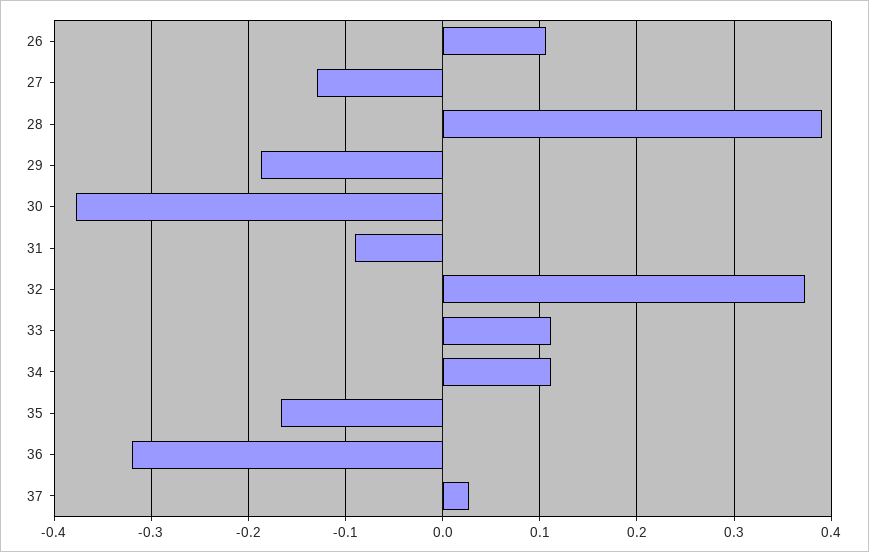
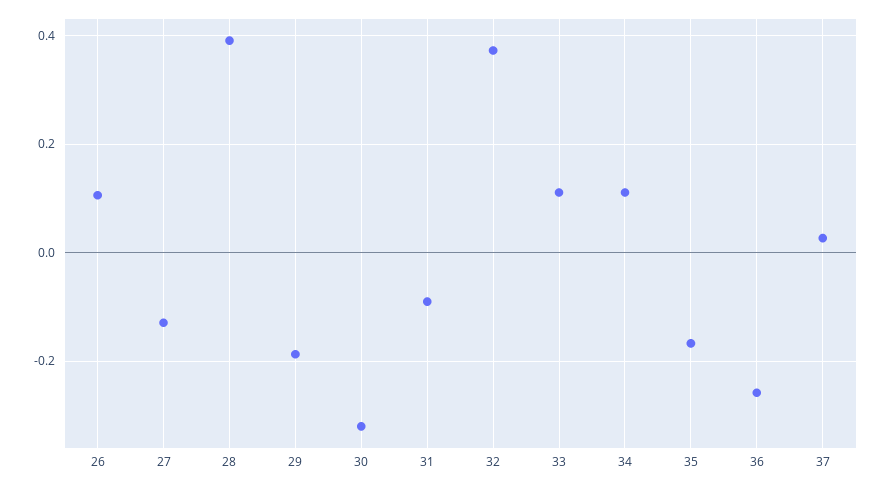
  {
    "26": 0.11,
    "27": -0.13,
    "28": 0.39,
    "29": -0.19,
-   "30": -0.38,
+   "30": -0.32,
    "31": -0.09,
    "32": 0.37,
    "33": 0.11,
    "34": 0.11,
    "35": -0.17,
-   "36": -0.32,
+   "36": -0.26,
    "37": 0.03
  }

